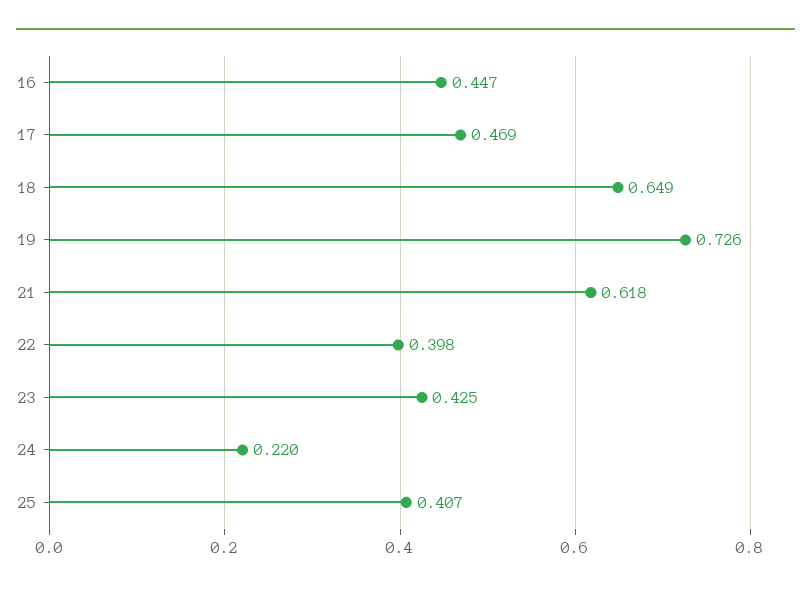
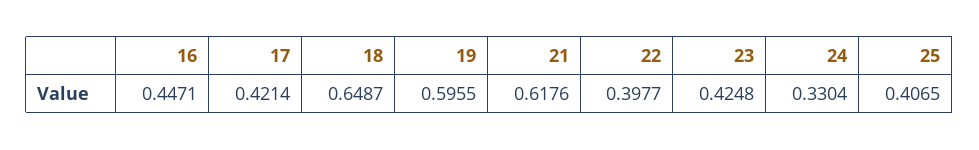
  {
    "16": 0.4471,
-   "17": 0.469,
+   "17": 0.4214,
    "18": 0.6487,
-   "19": 0.726,
+   "19": 0.5955,
    "21": 0.6176,
    "22": 0.3977,
    "23": 0.4248,
-   "24": 0.22,
+   "24": 0.3304,
    "25": 0.4065
  }

